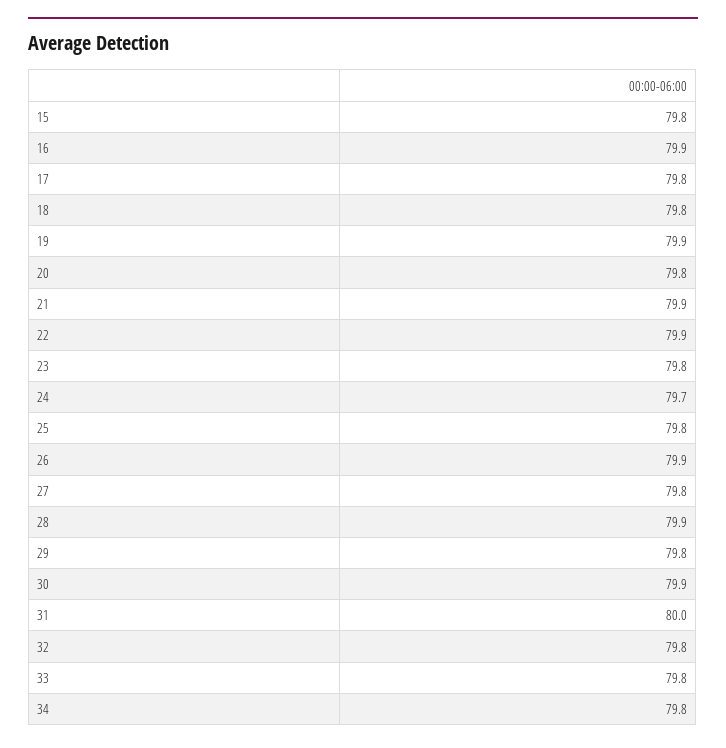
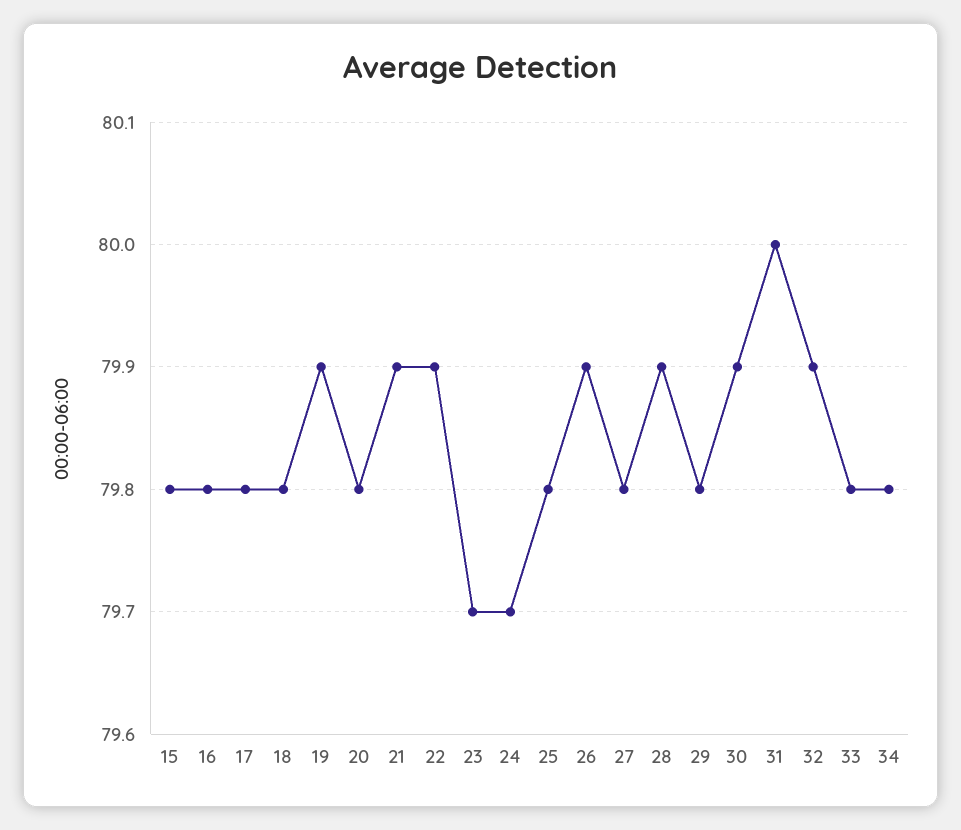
  {
    "15": 79.8,
-   "16": 79.9,
+   "16": 79.8,
    "17": 79.8,
    "18": 79.8,
    "19": 79.9,
    "20": 79.8,
    "21": 79.9,
    "22": 79.9,
-   "23": 79.8,
+   "23": 79.7,
    "24": 79.7,
    "25": 79.8,
    "26": 79.9,
    "27": 79.8,
    "28": 79.9,
    "29": 79.8,
    "30": 79.9,
    "31": 80,
-   "32": 79.8,
+   "32": 79.9,
    "33": 79.8,
    "34": 79.8
  }

